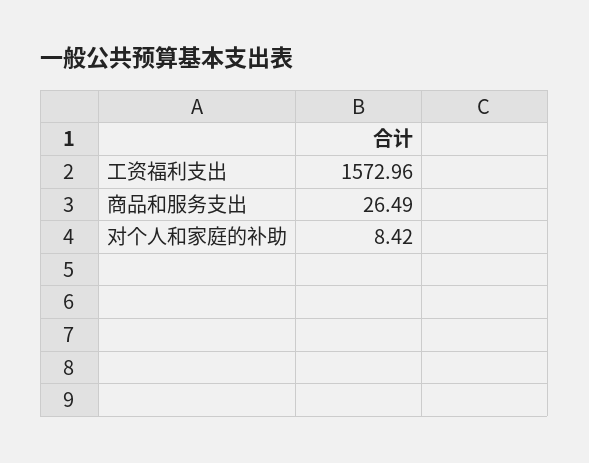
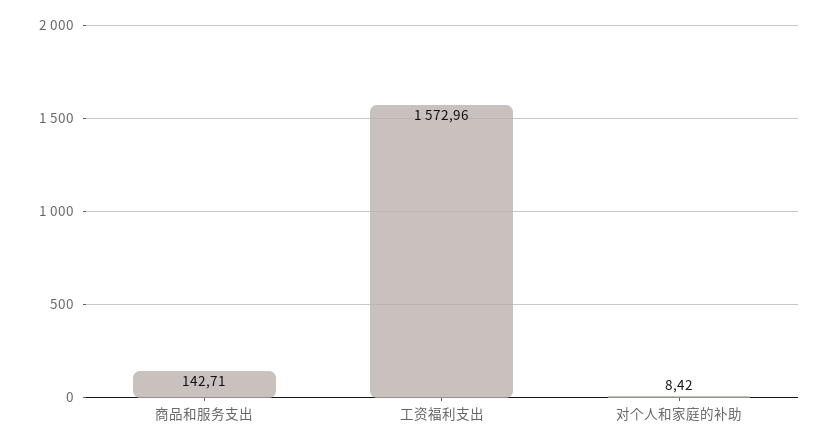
  {
    "工资福利支出": 1572.96,
-   "商品和服务支出": 26.49,
+   "商品和服务支出": 142.71,
    "对个人和家庭的补助": 8.42
  }

